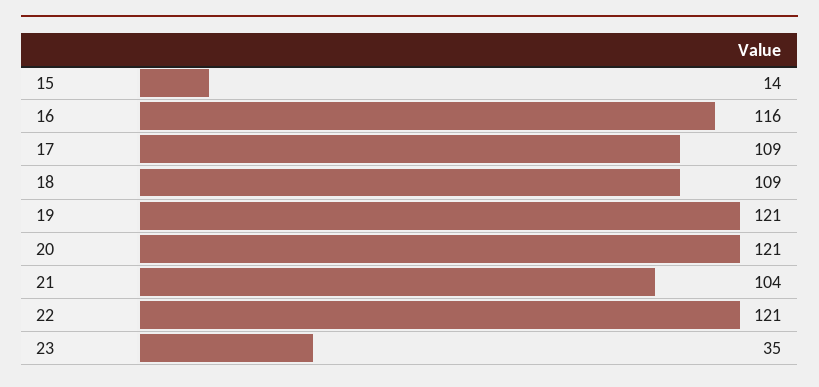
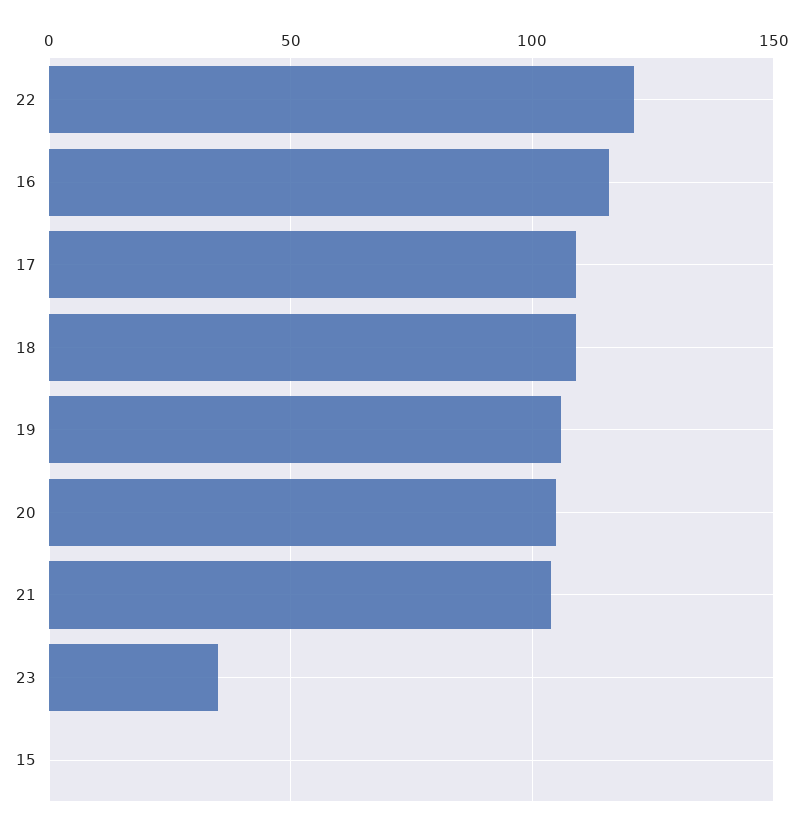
  {
-   "15": 14,
+   "15": 0,
    "16": 116,
    "17": 109,
    "18": 109,
-   "19": 121,
+   "19": 105,
-   "20": 121,
+   "20": 105,
    "21": 104,
    "22": 121,
    "23": 35
  }

